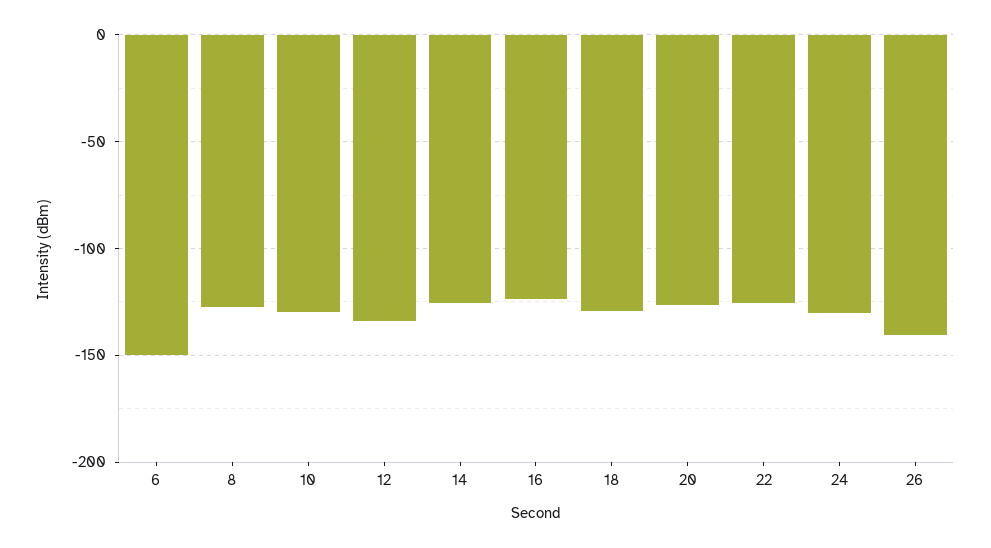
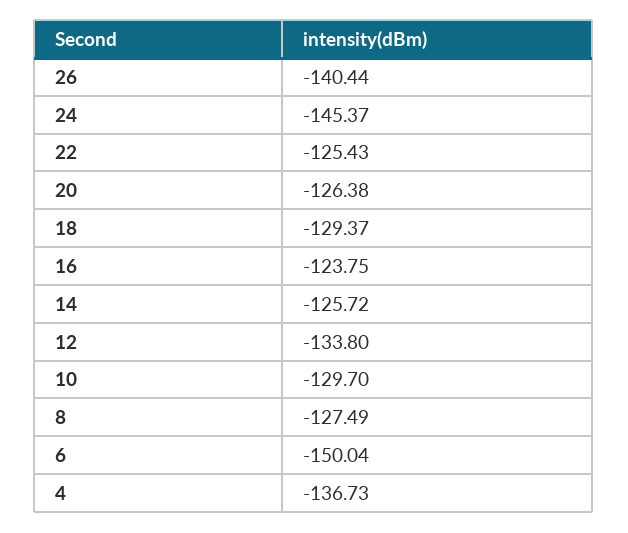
  {
    "6": -150.04,
    "8": -127.49,
    "10": -129.7,
    "12": -133.8,
    "14": -125.72,
    "16": -123.75,
    "18": -129.37,
    "20": -126.38,
    "22": -125.43,
-   "24": -130,
+   "24": -145.37,
-   "26": -140.44
+   "26": -140.44,
+   "4": -136.73
  }

